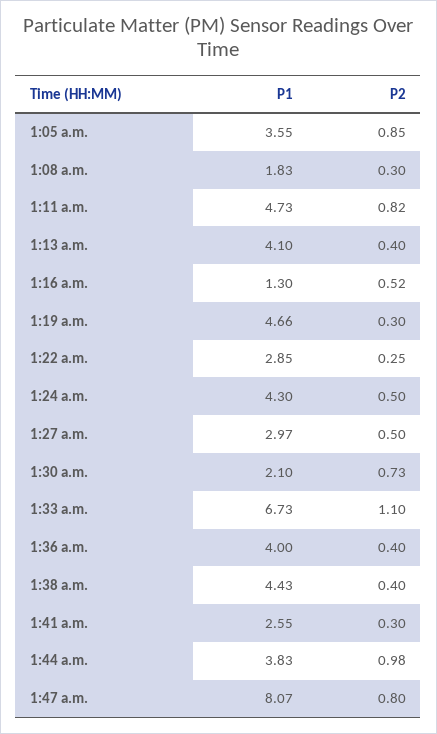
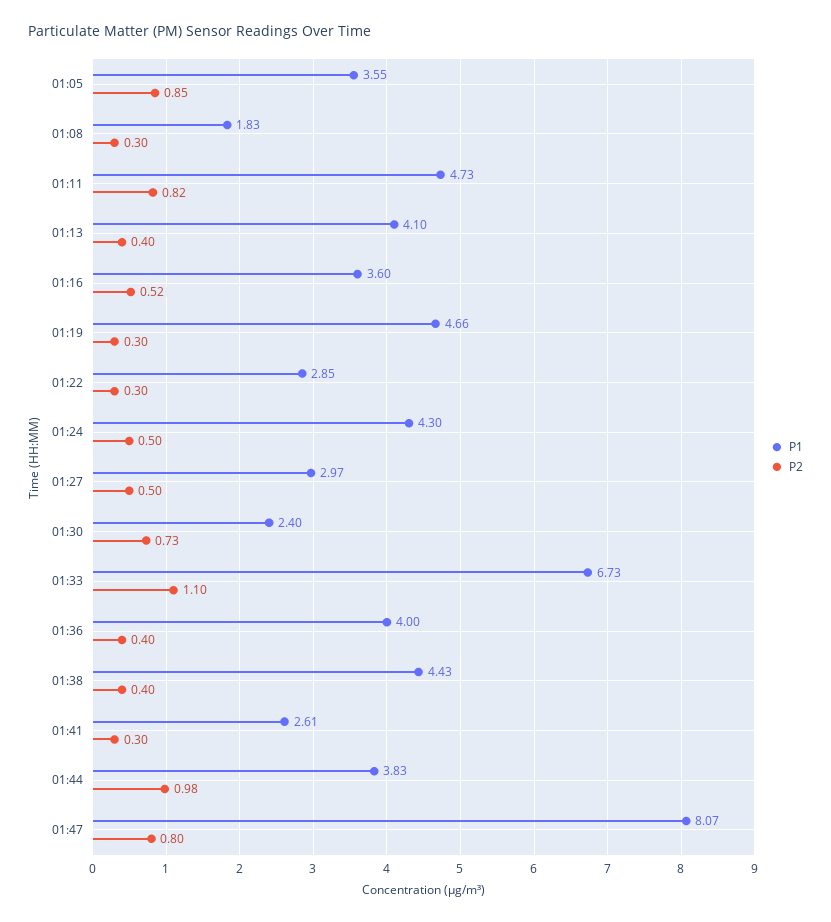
  {
    "P1": {
      "1:05 a.m.": 3.55,
      "1:08 a.m.": 1.83,
      "1:11 a.m.": 4.73,
      "1:13 a.m.": 4.1,
-     "1:16 a.m.": 1.3,
+     "1:16 a.m.": 3.6,
      "1:19 a.m.": 4.66,
      "1:22 a.m.": 2.85,
      "1:24 a.m.": 4.3,
      "1:27 a.m.": 2.97,
-     "1:30 a.m.": 2.1,
+     "1:30 a.m.": 2.4,
      "1:33 a.m.": 6.73,
      "1:36 a.m.": 4,
      "1:38 a.m.": 4.43,
-     "1:41 a.m.": 2.55,
+     "1:41 a.m.": 2.61,
      "1:44 a.m.": 3.83,
      "1:47 a.m.": 8.07
    },
    "P2": {
      "1:05 a.m.": 0.85,
      "1:08 a.m.": 0.3,
      "1:11 a.m.": 0.82,
      "1:13 a.m.": 0.4,
      "1:16 a.m.": 0.52,
      "1:19 a.m.": 0.3,
-     "1:22 a.m.": 0.25,
+     "1:22 a.m.": 0.3,
      "1:24 a.m.": 0.5,
      "1:27 a.m.": 0.5,
      "1:30 a.m.": 0.73,
      "1:33 a.m.": 1.1,
      "1:36 a.m.": 0.4,
      "1:38 a.m.": 0.4,
      "1:41 a.m.": 0.3,
      "1:44 a.m.": 0.98,
      "1:47 a.m.": 0.8
    }
  }

